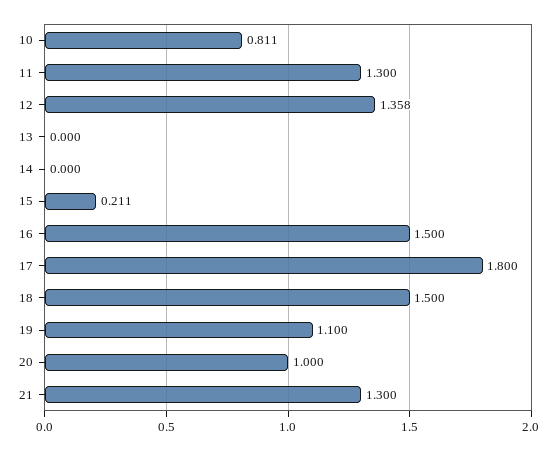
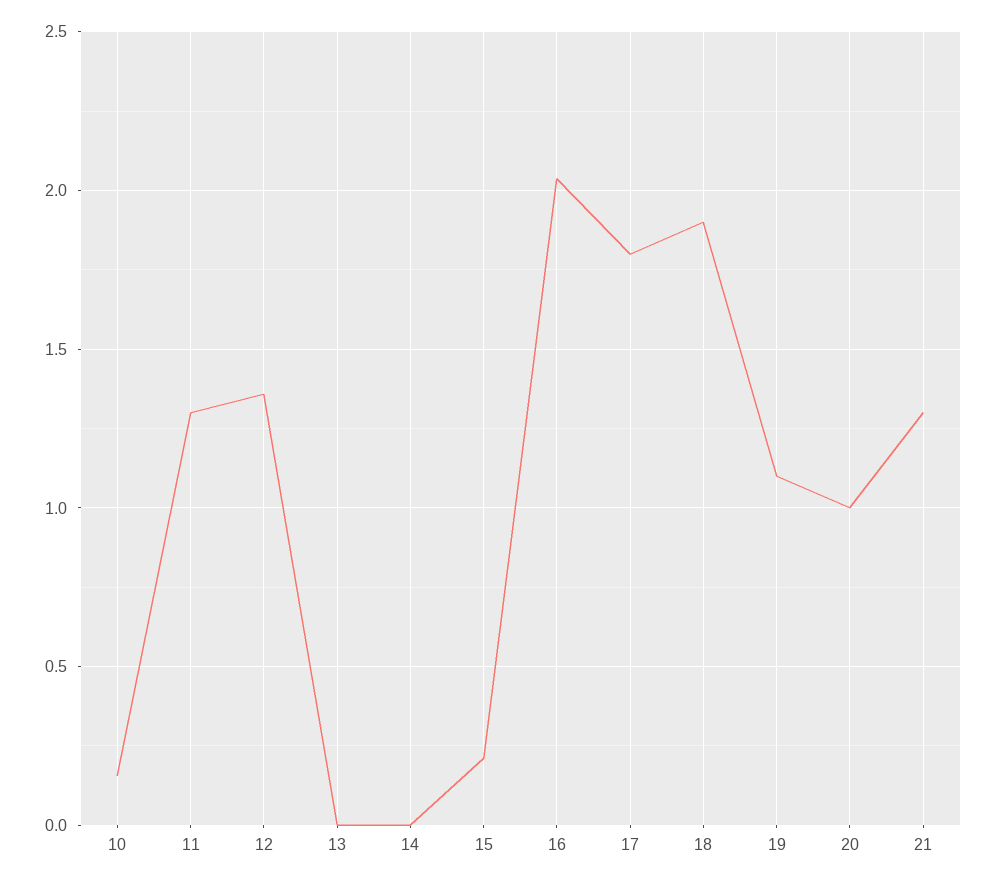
  {
-   "10": 0.811,
+   "10": 0.15,
    "11": 1.3,
    "12": 1.358,
    "13": 0,
    "14": 0,
    "15": 0.211,
-   "16": 1.5,
+   "16": 2.05,
    "17": 1.8,
-   "18": 1.5,
+   "18": 1.9,
    "19": 1.1,
    "20": 1,
    "21": 1.3
  }

